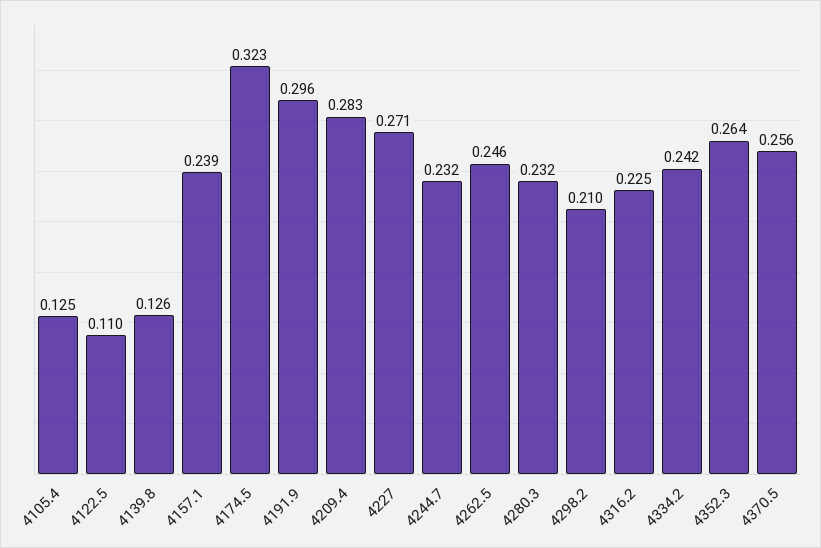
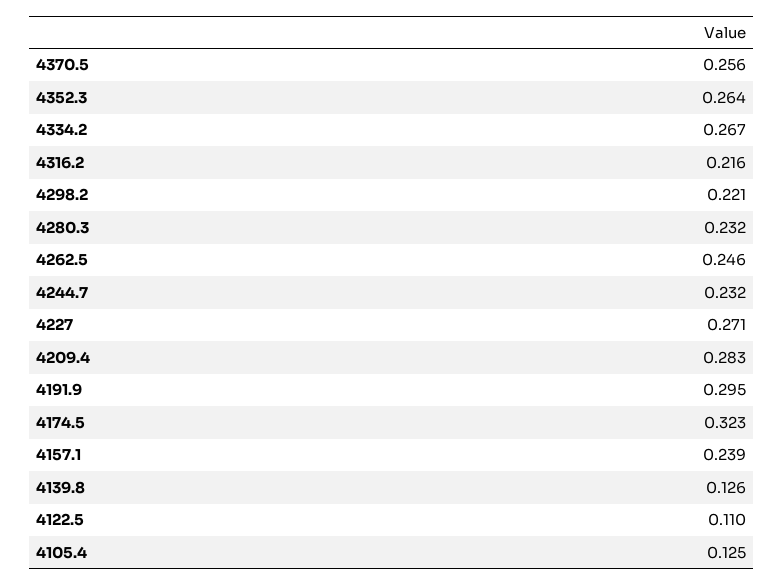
  {
    "4105.4": 0.125,
    "4122.5": 0.11,
    "4139.8": 0.126,
    "4157.1": 0.239,
    "4174.5": 0.323,
-   "4191.9": 0.296,
+   "4191.9": 0.295,
    "4209.4": 0.283,
    "4227": 0.271,
    "4244.7": 0.232,
    "4262.5": 0.246,
    "4280.3": 0.232,
-   "4298.2": 0.21,
+   "4298.2": 0.221,
-   "4316.2": 0.225,
+   "4316.2": 0.216,
-   "4334.2": 0.242,
+   "4334.2": 0.267,
    "4352.3": 0.264,
    "4370.5": 0.256
  }

